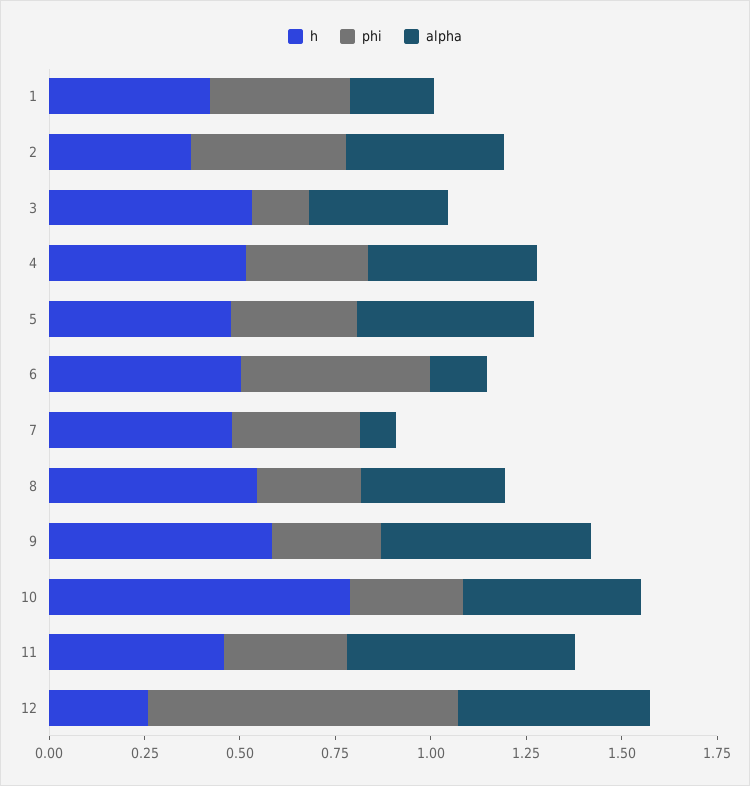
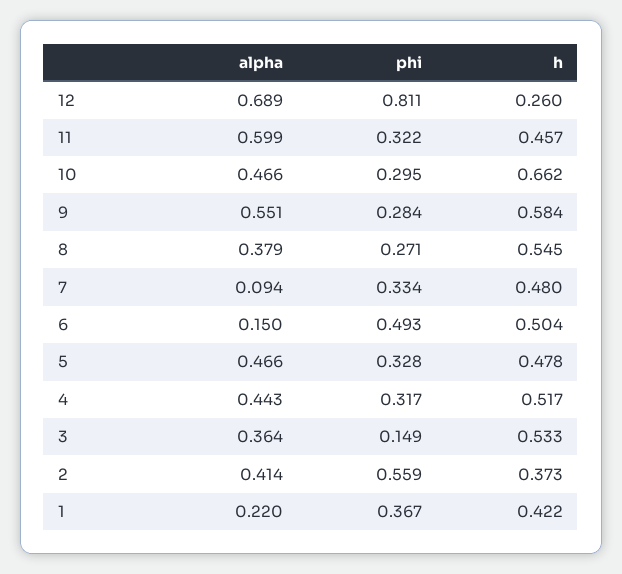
  {
    "h": {
      "1": 0.422,
      "2": 0.373,
      "3": 0.533,
      "4": 0.517,
      "5": 0.478,
      "6": 0.504,
      "7": 0.48,
      "8": 0.545,
      "9": 0.584,
-     "10": 0.8,
+     "10": 0.662,
      "11": 0.457,
      "12": 0.26
    },
    "phi": {
      "1": 0.367,
-     "2": 0.4,
+     "2": 0.559,
      "3": 0.149,
      "4": 0.317,
      "5": 0.328,
      "6": 0.493,
      "7": 0.334,
      "8": 0.271,
      "9": 0.284,
      "10": 0.295,
      "11": 0.322,
      "12": 0.811
    },
    "alpha": {
      "1": 0.22,
      "2": 0.414,
      "3": 0.364,
      "4": 0.443,
      "5": 0.466,
      "6": 0.15,
      "7": 0.094,
      "8": 0.379,
      "9": 0.551,
      "10": 0.466,
      "11": 0.599,
-     "12": 0.5
+     "12": 0.689
    }
  }

